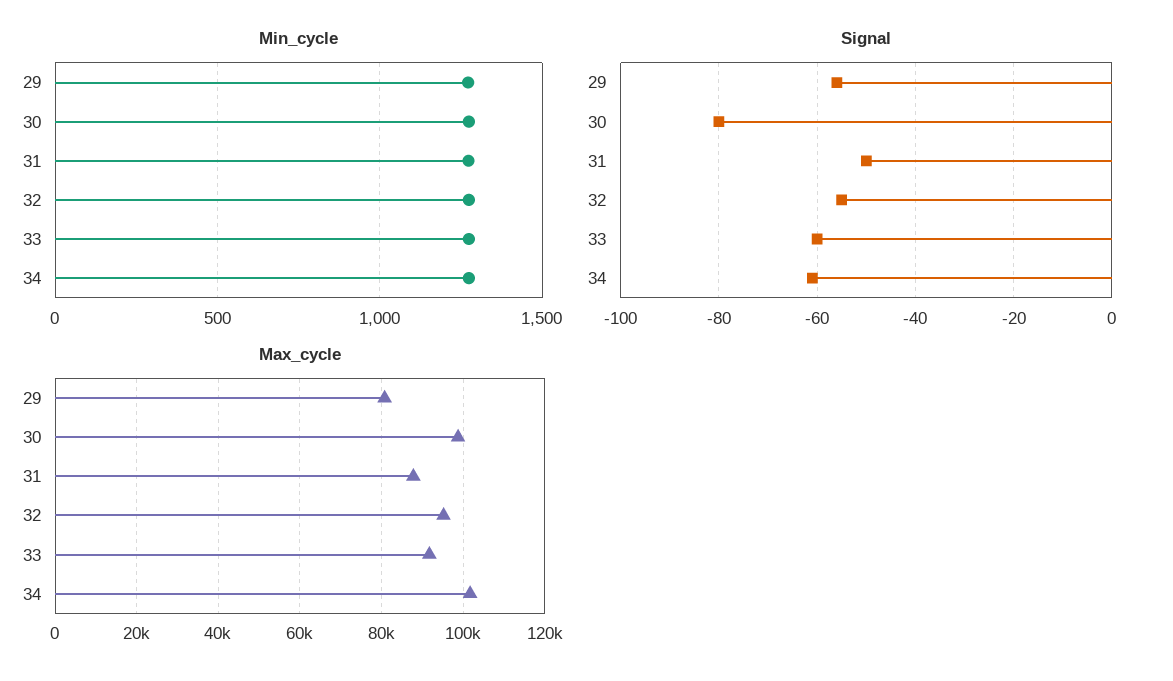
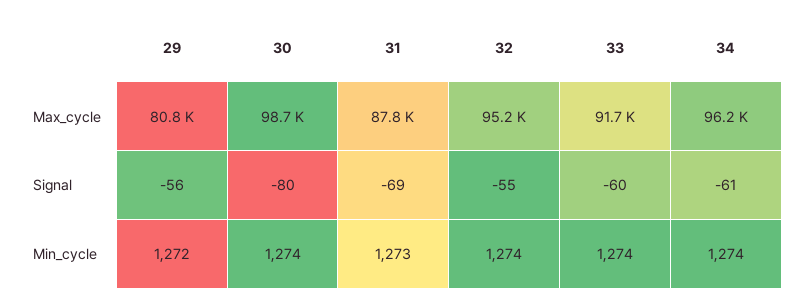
  {
    "Min_cycle": {
      "29": 1272,
      "30": 1274,
      "31": 1273,
      "32": 1274,
      "33": 1274,
      "34": 1274
    },
    "Signal": {
      "29": -56,
      "30": -80,
-     "31": -50,
+     "31": -69,
      "32": -55,
      "33": -60,
      "34": -61
    },
    "Max_cycle": {
      "29": 80800,
      "30": 98700,
      "31": 87800,
      "32": 95200,
      "33": 91700,
-     "34": 102000
+     "34": 96200
    }
  }

